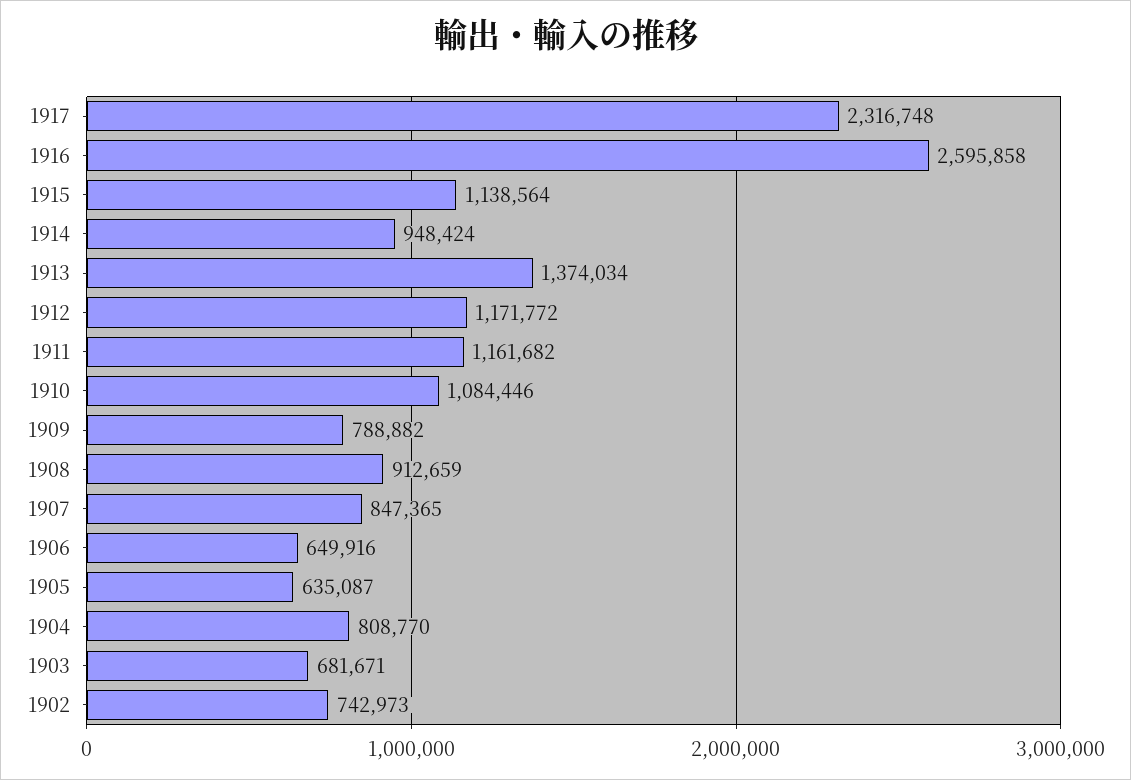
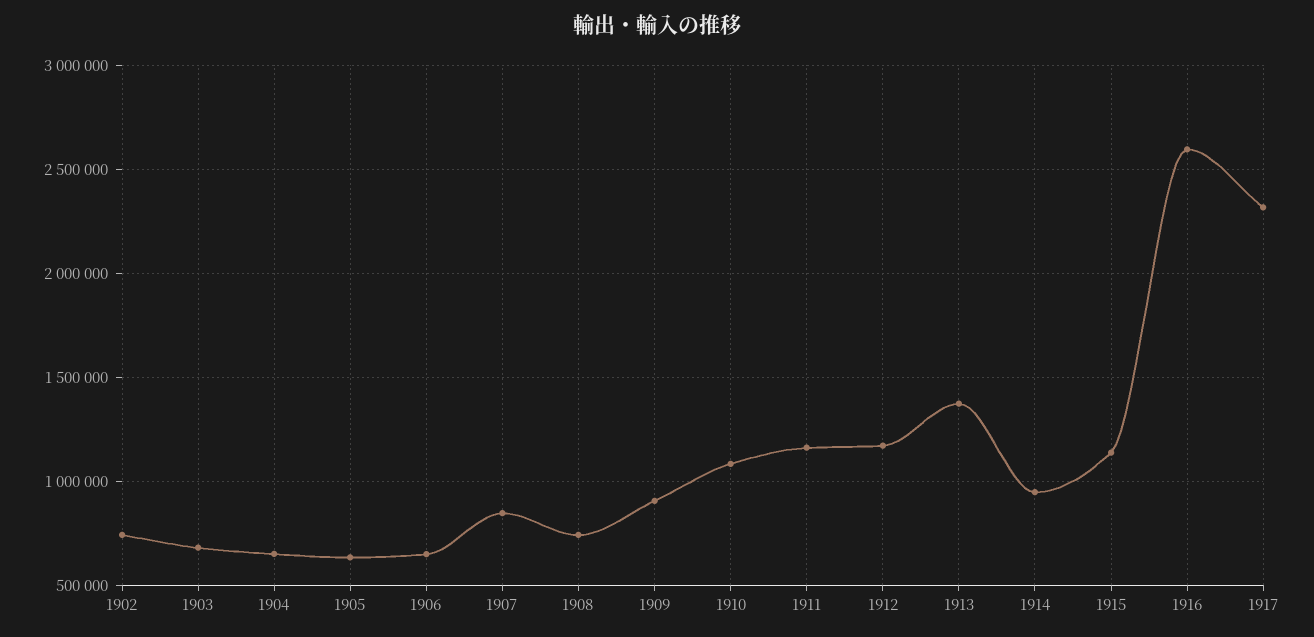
  {
    "1917": 2316748,
    "1916": 2595858,
    "1915": 1138564,
    "1914": 948424,
    "1913": 1374034,
    "1912": 1171772,
    "1911": 1161682,
    "1910": 1084446,
-   "1909": 788882,
+   "1909": 900000,
-   "1908": 912659,
+   "1908": 750000,
    "1907": 847365,
    "1906": 649916,
    "1905": 635087,
-   "1904": 808770,
+   "1904": 650000,
    "1903": 681671,
    "1902": 742973
  }

